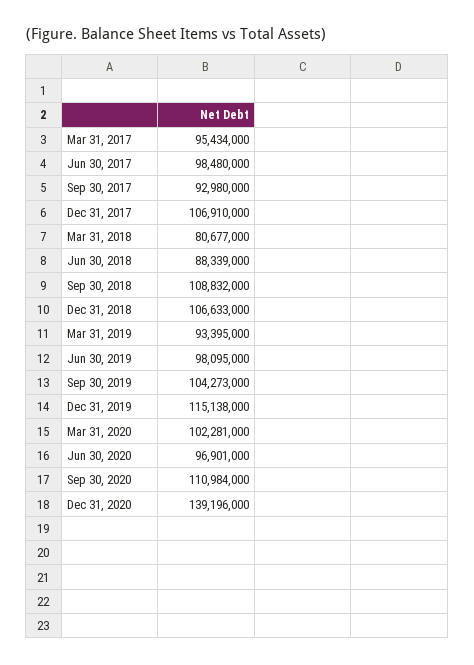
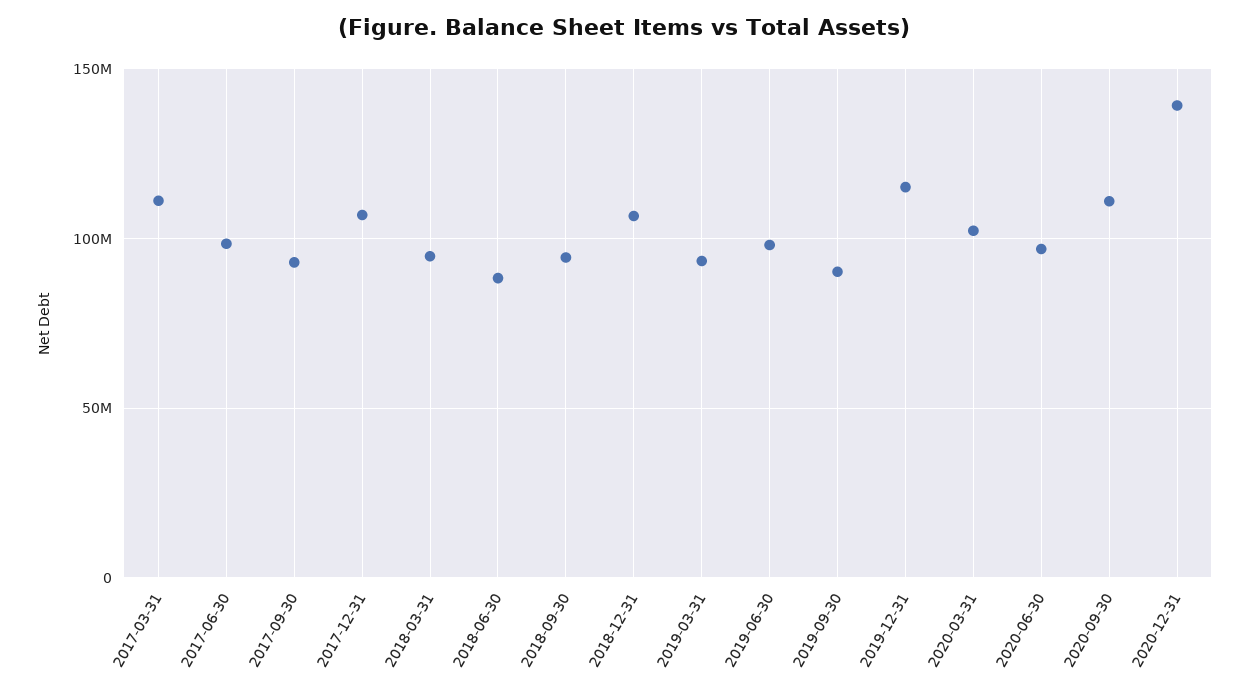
  {
-   "Mar 31, 2017": 95434000,
+   "Mar 31, 2017": 110000000,
    "Jun 30, 2017": 98480000,
    "Sep 30, 2017": 92980000,
    "Dec 31, 2017": 106910000,
-   "Mar 31, 2018": 80677000,
+   "Mar 31, 2018": 95000000,
    "Jun 30, 2018": 88339000,
-   "Sep 30, 2018": 108832000,
+   "Sep 30, 2018": 95000000,
    "Dec 31, 2018": 106633000,
    "Mar 31, 2019": 93395000,
    "Jun 30, 2019": 98095000,
-   "Sep 30, 2019": 104273000,
+   "Sep 30, 2019": 90000000,
    "Dec 31, 2019": 115138000,
    "Mar 31, 2020": 102281000,
    "Jun 30, 2020": 96901000,
    "Sep 30, 2020": 110984000,
    "Dec 31, 2020": 139196000
  }

